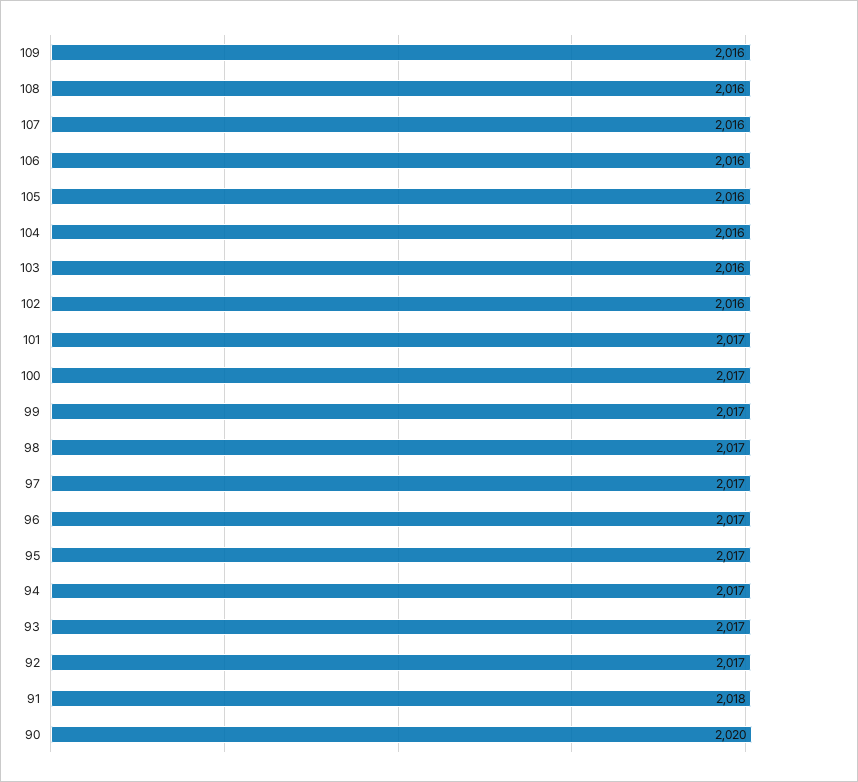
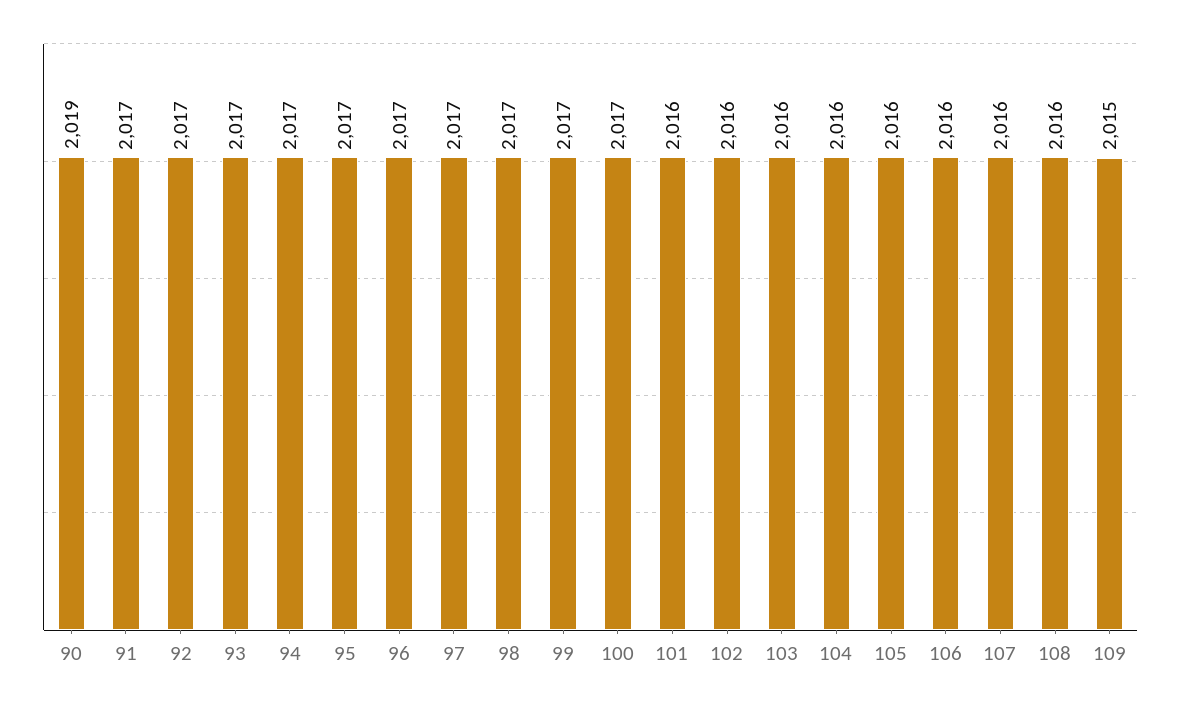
  {
-   "109": 2016,
+   "109": 2015,
    "108": 2016,
    "107": 2016,
    "106": 2016,
    "105": 2016,
    "104": 2016,
    "103": 2016,
    "102": 2016,
-   "101": 2017,
+   "101": 2016,
    "100": 2017,
    "99": 2017,
    "98": 2017,
    "97": 2017,
    "96": 2017,
    "95": 2017,
    "94": 2017,
    "93": 2017,
    "92": 2017,
-   "91": 2018,
+   "91": 2017,
-   "90": 2020
+   "90": 2019
  }

